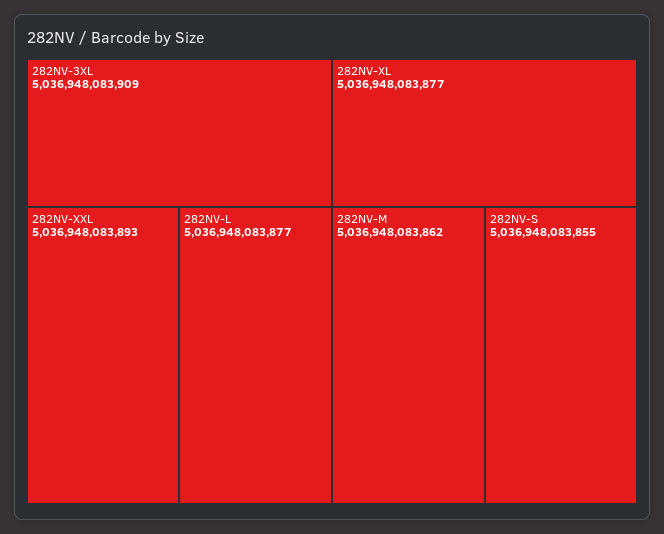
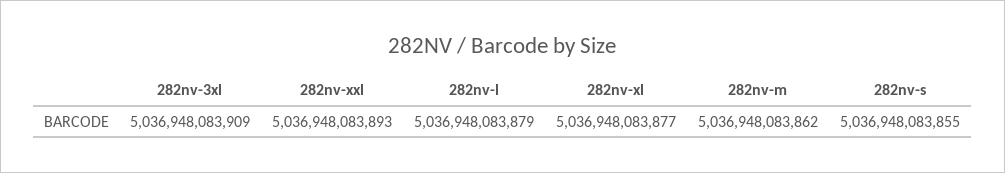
  {
    "282NV-3XL": 5036948083909,
    "282NV-XXL": 5036948083893,
-   "282NV-L": 5036948083877,
+   "282NV-L": 5036948083879,
    "282NV-XL": 5036948083877,
    "282NV-M": 5036948083862,
    "282NV-S": 5036948083855
  }

